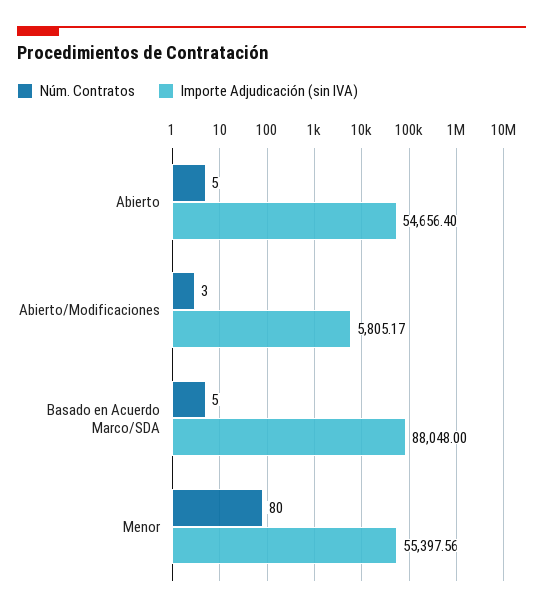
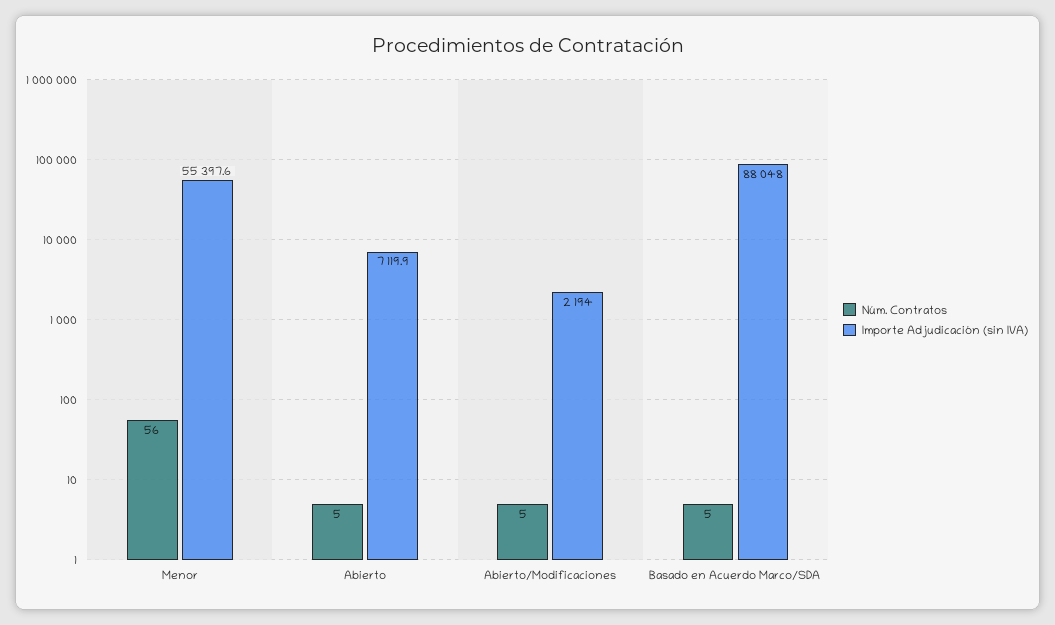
  {
    "Núm. Contratos": {
      "Abierto": 5,
-     "Abierto/Modificaciones": 3,
+     "Abierto/Modificaciones": 5,
      "Basado en Acuerdo Marco/SDA": 5,
-     "Menor": 80
+     "Menor": 56
    },
    "Importe Adjudicación (sin IVA)": {
-     "Abierto": 54656.4,
+     "Abierto": 7119.9,
-     "Abierto/Modificaciones": 5805.17,
+     "Abierto/Modificaciones": 2194,
      "Basado en Acuerdo Marco/SDA": 88048,
      "Menor": 55397.56
    }
  }

